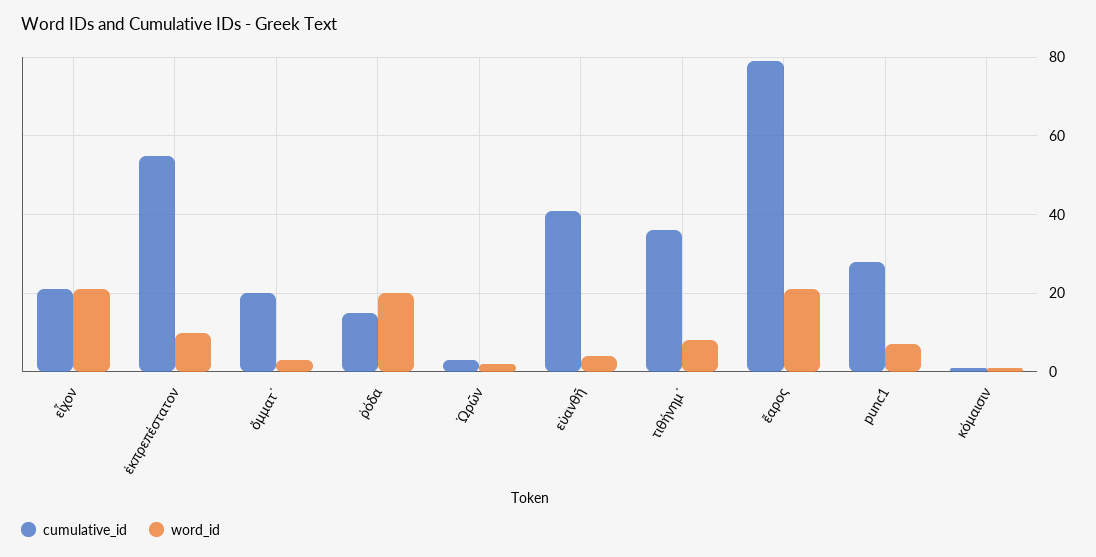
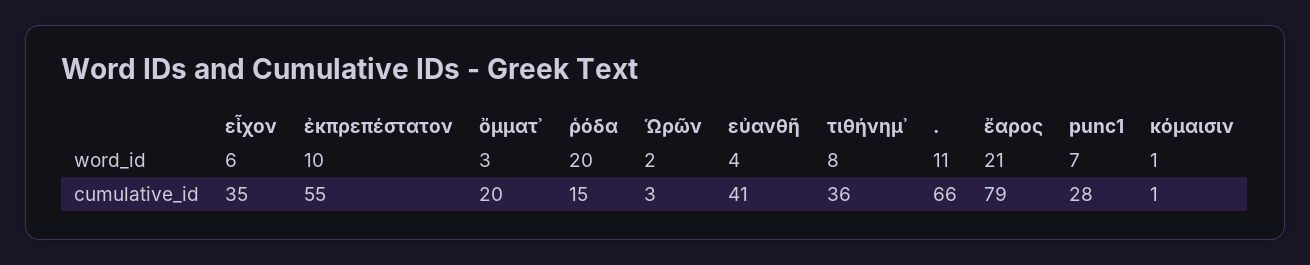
  {
    "cumulative_id": {
-     "εἶχον": 20,
+     "εἶχον": 35,
      "ἐκπρεπέστατον": 55,
      "ὄμματ᾽": 20,
      "ῥόδα": 15,
      "Ὡρῶν": 3,
      "εὐανθῆ": 41,
      "τιθήνημ᾽": 36,
      "ἔαρος": 79,
      "punc1": 28,
-     "κόμαισιν": 1
+     "κόμαισιν": 1,
+     ".": 66
    },
    "word_id": {
-     "εἶχον": 20,
+     "εἶχον": 6,
      "ἐκπρεπέστατον": 10,
      "ὄμματ᾽": 3,
      "ῥόδα": 20,
      "Ὡρῶν": 2,
      "εὐανθῆ": 4,
      "τιθήνημ᾽": 8,
      "ἔαρος": 21,
      "punc1": 7,
-     "κόμαισιν": 1
+     "κόμαισιν": 1,
+     ".": 11
    }
  }

